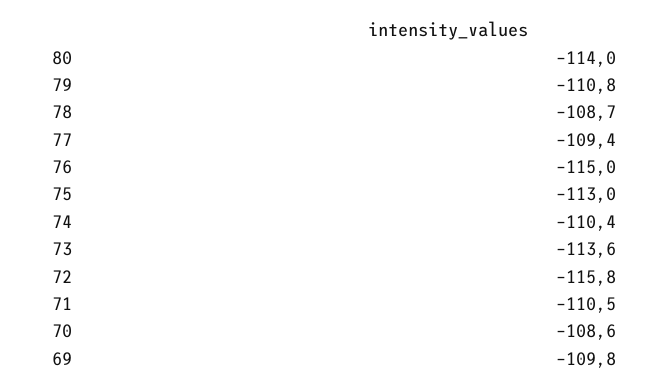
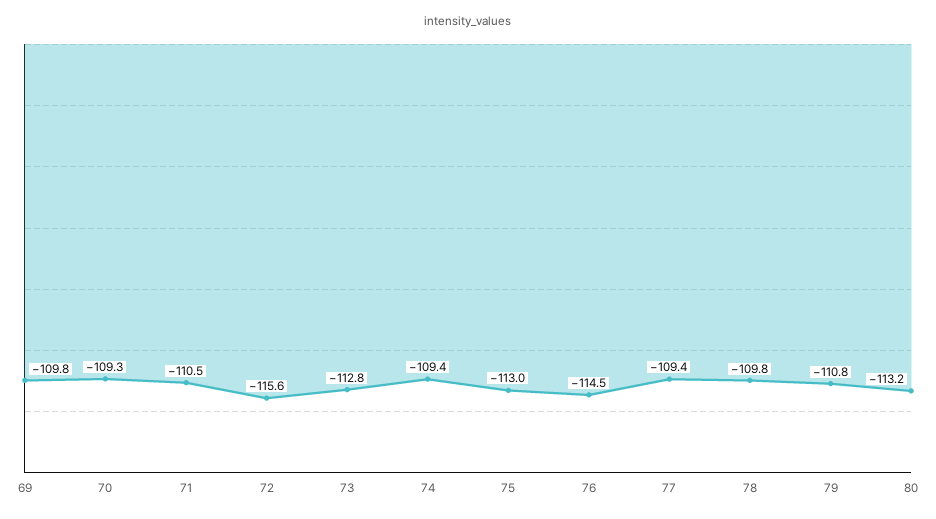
  {
-   "80": -114,
+   "80": -113.2,
    "79": -110.8,
-   "78": -108.7,
+   "78": -109.8,
    "77": -109.4,
-   "76": -115,
+   "76": -114.5,
    "75": -113,
-   "74": -110.4,
+   "74": -109.4,
-   "73": -113.6,
+   "73": -112.8,
-   "72": -115.8,
+   "72": -115.6,
    "71": -110.5,
-   "70": -108.6,
+   "70": -109.3,
    "69": -109.8
  }

